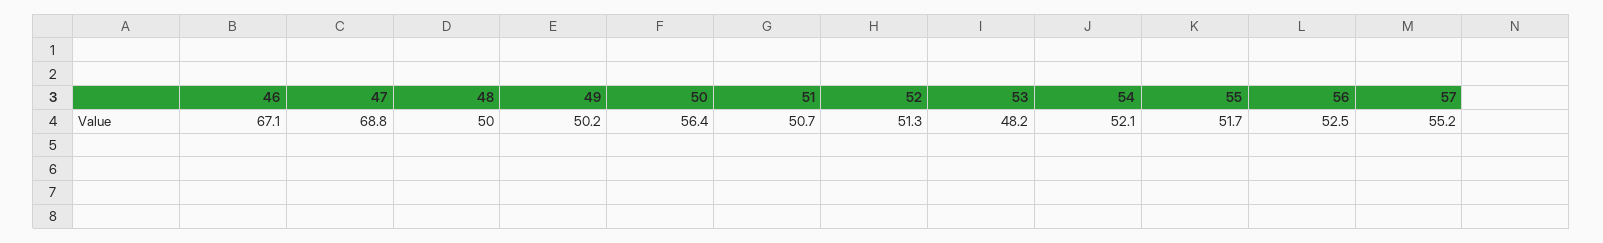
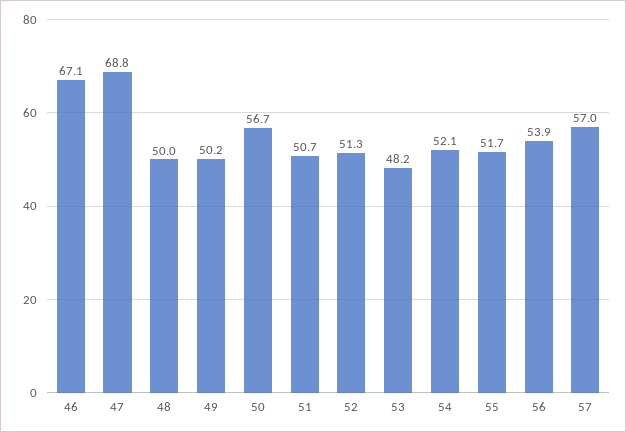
  {
    "46": 67.1,
    "47": 68.8,
    "48": 50,
    "49": 50.2,
-   "50": 56.4,
+   "50": 56.7,
    "51": 50.7,
    "52": 51.3,
    "53": 48.2,
    "54": 52.1,
    "55": 51.7,
-   "56": 52.5,
+   "56": 53.9,
-   "57": 55.2
+   "57": 57
  }

